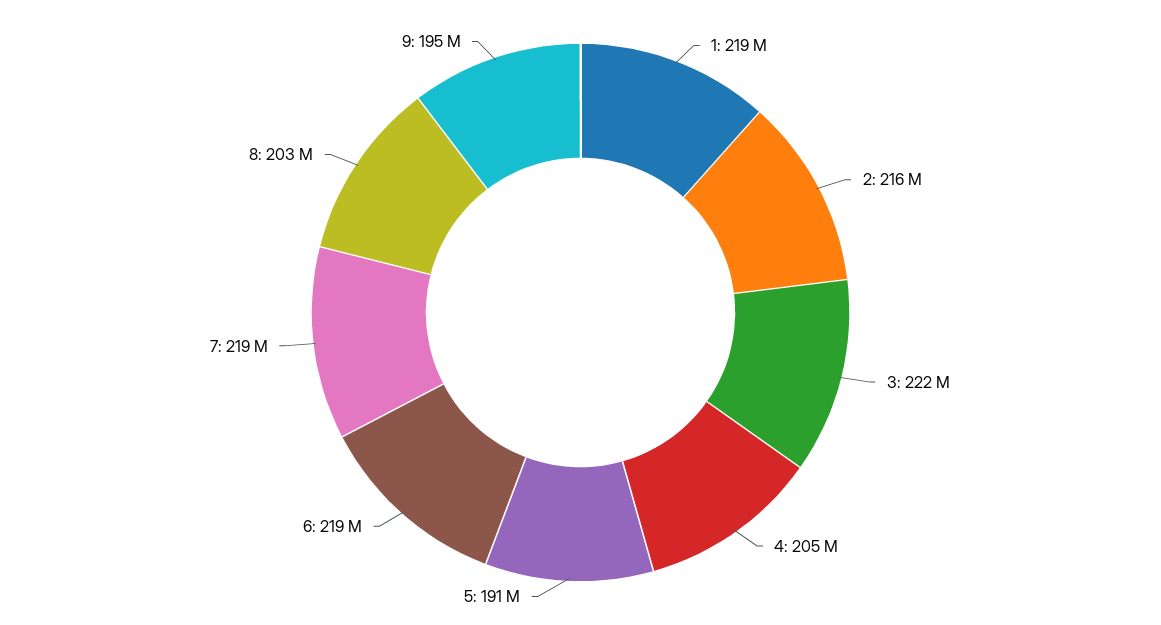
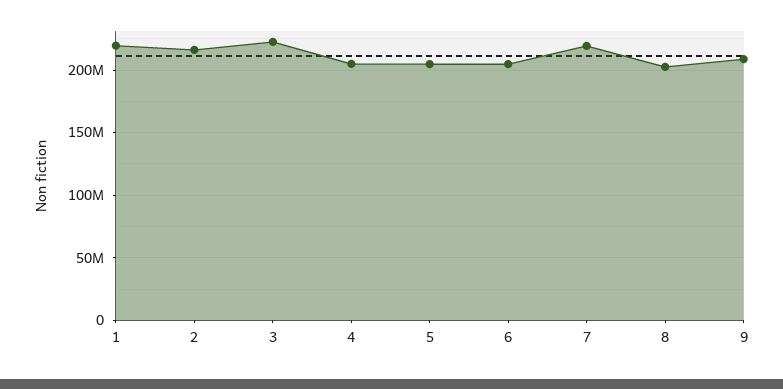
  {
    "1": 219000000,
    "2": 216000000,
    "3": 222000000,
    "4": 205000000,
-   "5": 191000000,
+   "5": 205000000,
-   "6": 219000000,
+   "6": 205000000,
    "7": 219000000,
    "8": 203000000,
-   "9": 195000000
+   "9": 210000000
  }

